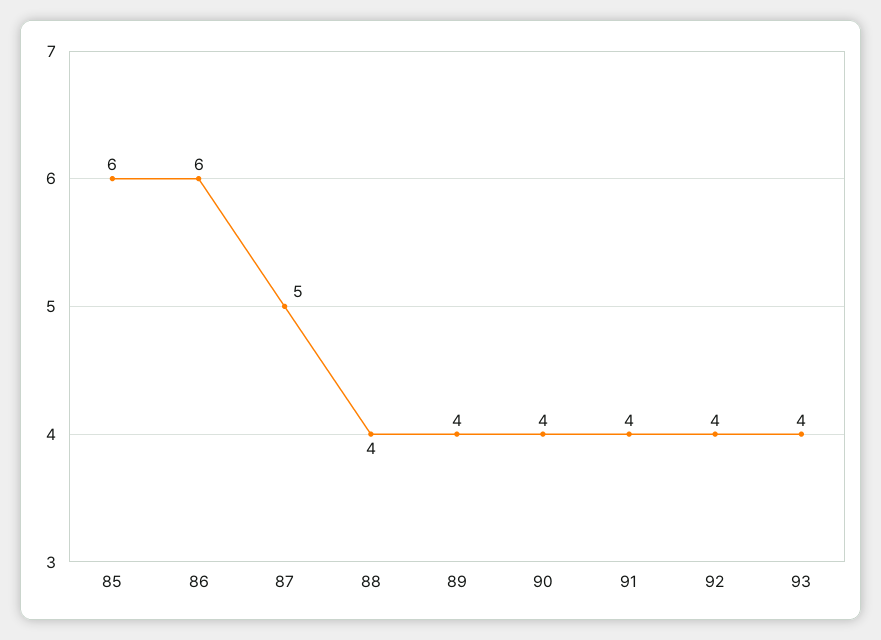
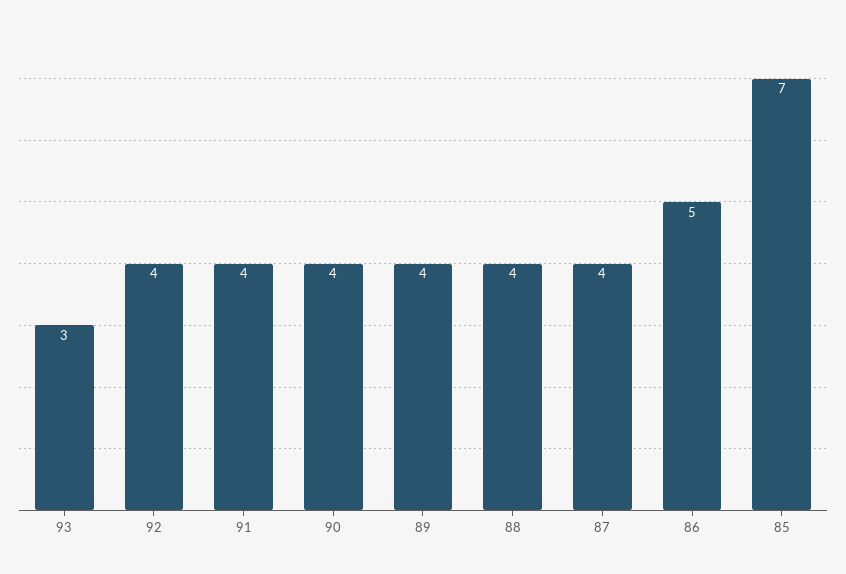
  {
-   "85": 6,
+   "85": 7,
-   "86": 6,
+   "86": 5,
-   "87": 5,
+   "87": 4,
    "88": 4,
    "89": 4,
    "90": 4,
    "91": 4,
    "92": 4,
-   "93": 4
+   "93": 3
  }

